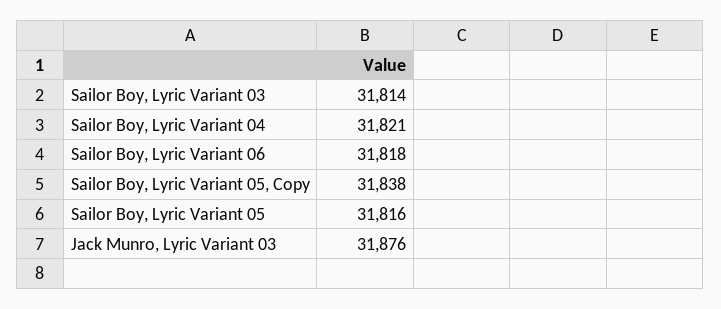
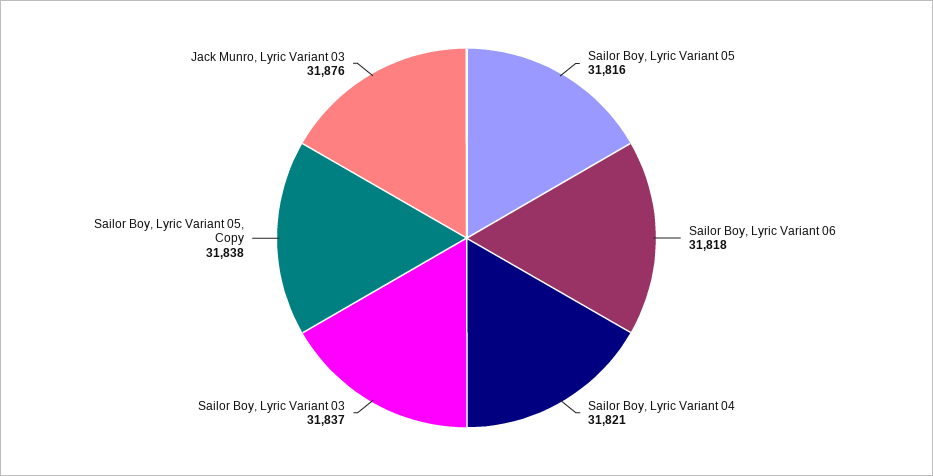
  {
-   "Sailor Boy, Lyric Variant 03": 31814,
+   "Sailor Boy, Lyric Variant 03": 31837,
    "Sailor Boy, Lyric Variant 04": 31821,
    "Sailor Boy, Lyric Variant 06": 31818,
    "Sailor Boy, Lyric Variant 05, Copy": 31838,
    "Sailor Boy, Lyric Variant 05": 31816,
    "Jack Munro, Lyric Variant 03": 31876
  }

